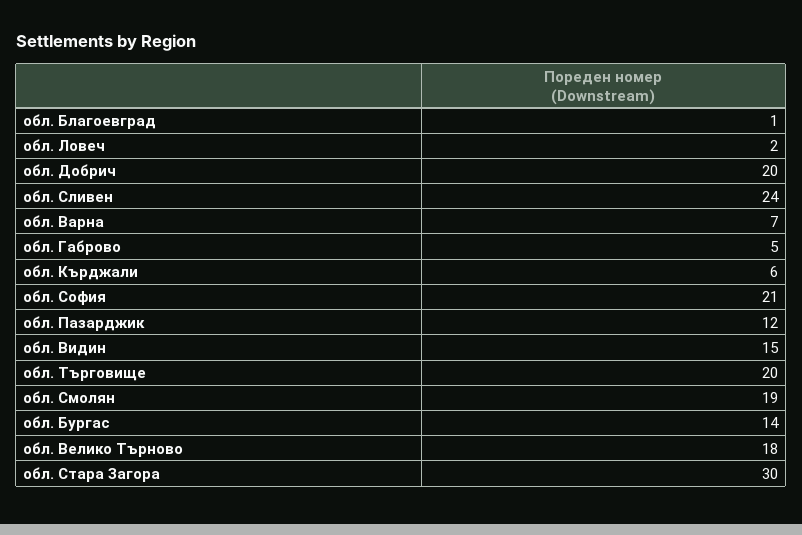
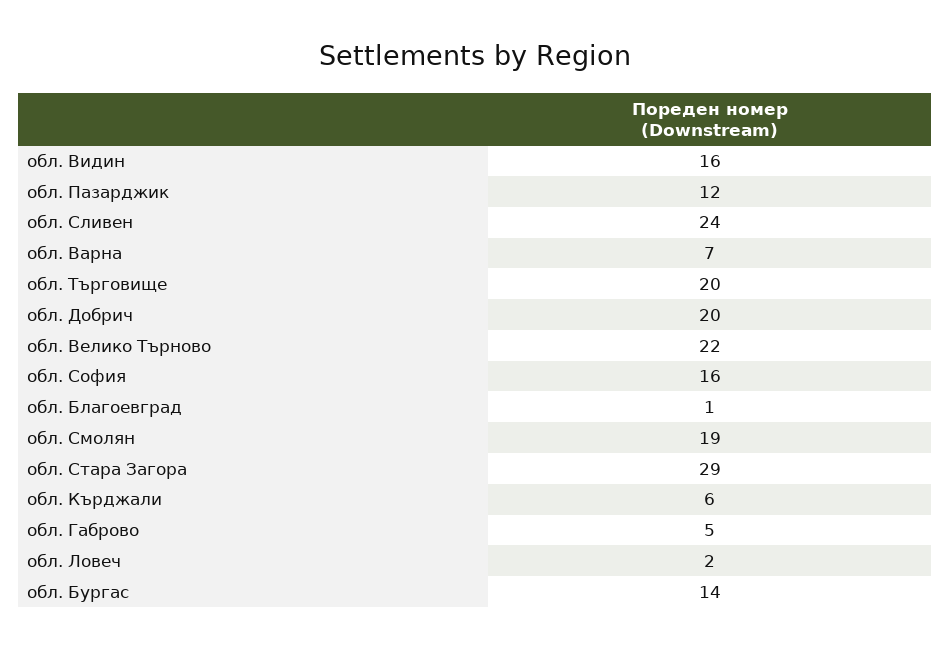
  {
    "обл. Благоевград": 1,
    "обл. Ловеч": 2,
    "обл. Добрич": 20,
    "обл. Сливен": 24,
    "обл. Варна": 7,
    "обл. Габрово": 5,
    "обл. Кърджали": 6,
-   "обл. София": 21,
+   "обл. София": 16,
    "обл. Пазарджик": 12,
-   "обл. Видин": 15,
+   "обл. Видин": 16,
    "обл. Търговище": 20,
    "обл. Смолян": 19,
    "обл. Бургас": 14,
-   "обл. Велико Търново": 18,
+   "обл. Велико Търново": 22,
-   "обл. Стара Загора": 30
+   "обл. Стара Загора": 29
  }

